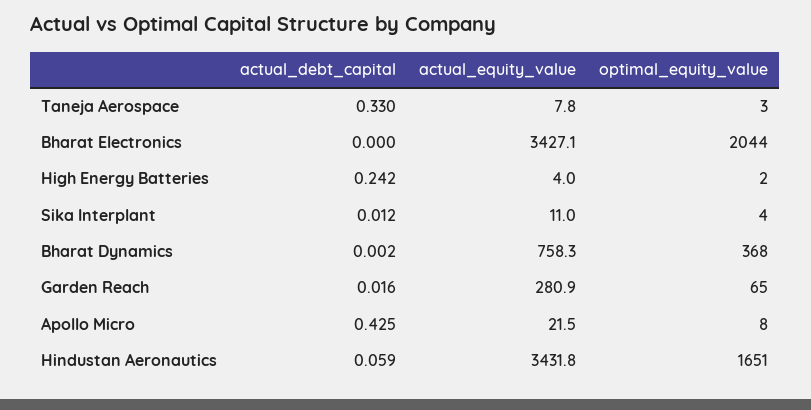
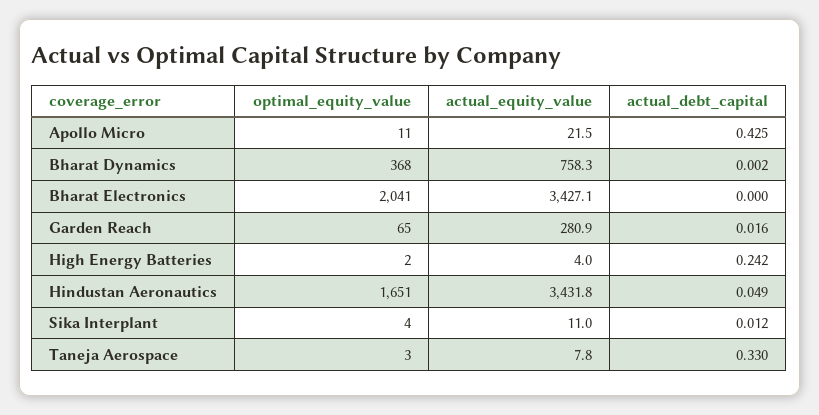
  {
    "actual_debt_capital": {
      "Taneja Aerospace": 0.33,
      "Bharat Electronics": 0,
      "High Energy Batteries": 0.242,
      "Sika Interplant": 0.012,
      "Bharat Dynamics": 0.002,
      "Garden Reach": 0.016,
      "Apollo Micro": 0.425,
-     "Hindustan Aeronautics": 0.059
+     "Hindustan Aeronautics": 0.049
    },
    "actual_equity_value": {
      "Taneja Aerospace": 7.8,
      "Bharat Electronics": 3427.1,
      "High Energy Batteries": 4,
      "Sika Interplant": 11,
      "Bharat Dynamics": 758.3,
      "Garden Reach": 280.9,
      "Apollo Micro": 21.5,
      "Hindustan Aeronautics": 3431.8
    },
    "optimal_equity_value": {
      "Taneja Aerospace": 3,
-     "Bharat Electronics": 2044,
+     "Bharat Electronics": 2041,
      "High Energy Batteries": 2,
      "Sika Interplant": 4,
      "Bharat Dynamics": 368,
      "Garden Reach": 65,
-     "Apollo Micro": 8,
+     "Apollo Micro": 11,
      "Hindustan Aeronautics": 1651
    }
  }

